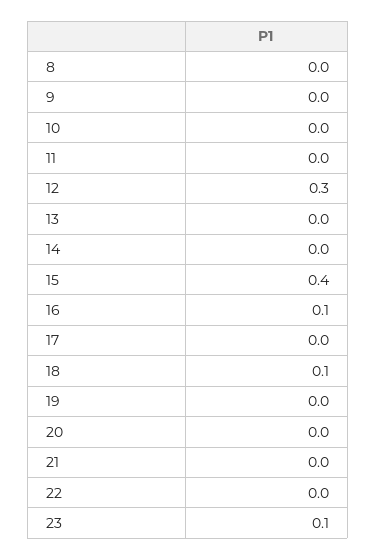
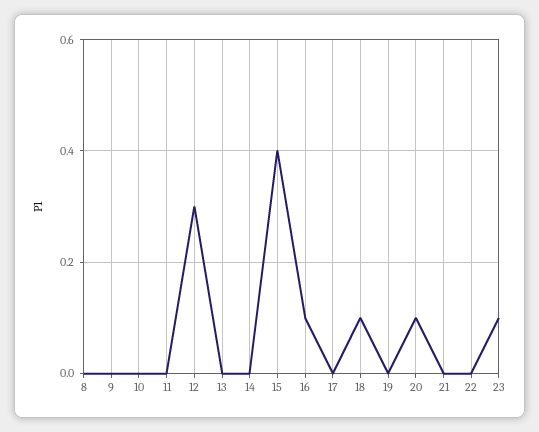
  {
    "8": 0,
    "9": 0,
    "10": 0,
    "11": 0,
    "12": 0.3,
    "13": 0,
    "14": 0,
    "15": 0.4,
    "16": 0.1,
    "17": 0,
    "18": 0.1,
    "19": 0,
-   "20": 0,
+   "20": 0.1,
    "21": 0,
    "22": 0,
    "23": 0.1
  }

